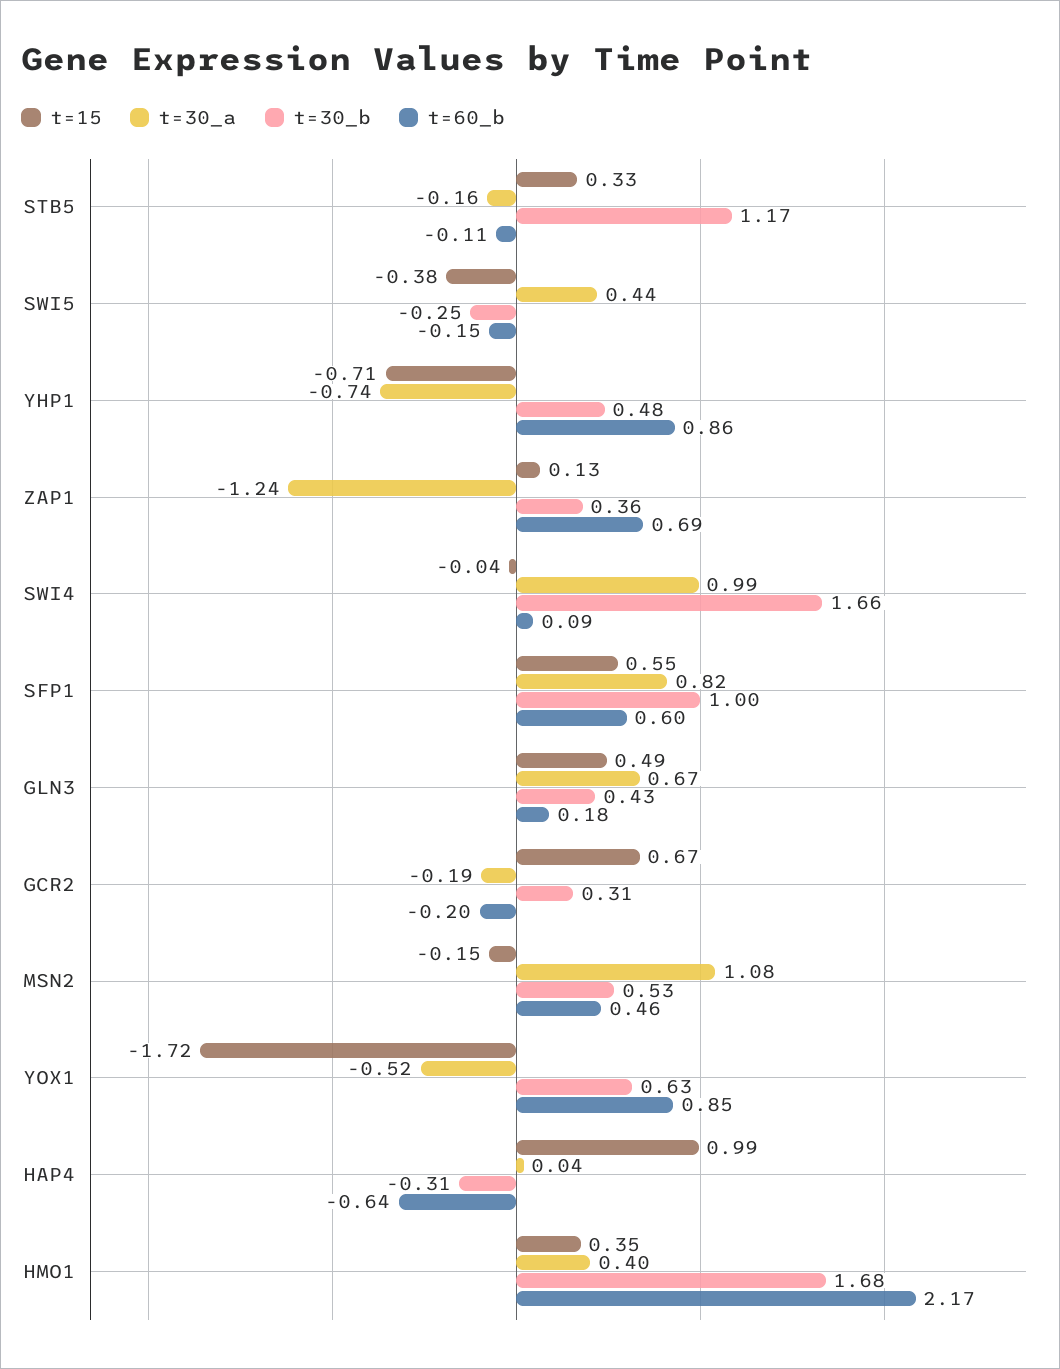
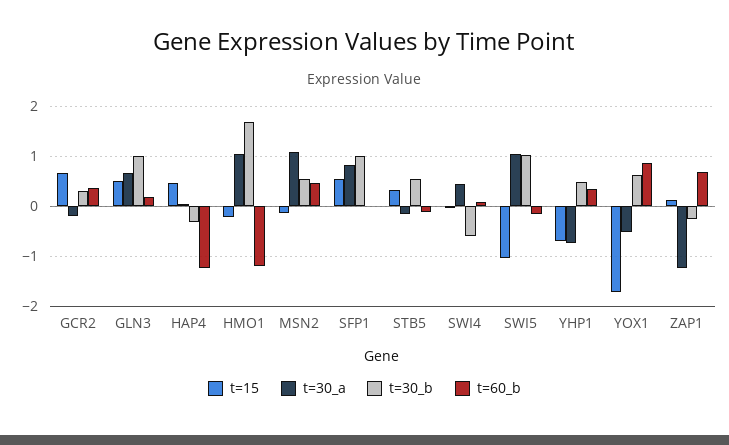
  {
    "t=15": {
      "STB5": 0.33,
-     "SWI5": -0.38,
+     "SWI5": -1,
      "YHP1": -0.71,
      "ZAP1": 0.13,
      "SWI4": -0.04,
      "SFP1": 0.55,
      "GLN3": 0.49,
      "GCR2": 0.67,
      "MSN2": -0.15,
      "YOX1": -1.72,
-     "HAP4": 0.99,
+     "HAP4": 0.4,
-     "HMO1": 0.35
+     "HMO1": -0.2
    },
    "t=30_a": {
      "STB5": -0.16,
-     "SWI5": 0.44,
+     "SWI5": 1,
      "YHP1": -0.74,
      "ZAP1": -1.24,
-     "SWI4": 0.99,
+     "SWI4": 0.4,
      "SFP1": 0.82,
      "GLN3": 0.67,
      "GCR2": -0.19,
      "MSN2": 1.08,
      "YOX1": -0.52,
      "HAP4": 0.04,
-     "HMO1": 0.4
+     "HMO1": 1
    },
    "t=30_b": {
-     "STB5": 1.17,
+     "STB5": 0.6,
-     "SWI5": -0.25,
+     "SWI5": 1,
      "YHP1": 0.48,
-     "ZAP1": 0.36,
+     "ZAP1": -0.2,
-     "SWI4": 1.66,
+     "SWI4": -0.6,
      "SFP1": 1,
-     "GLN3": 0.43,
+     "GLN3": 1,
      "GCR2": 0.31,
      "MSN2": 0.53,
      "YOX1": 0.63,
      "HAP4": -0.31,
      "HMO1": 1.68
    },
    "t=60_b": {
      "STB5": -0.11,
      "SWI5": -0.15,
-     "YHP1": 0.86,
+     "YHP1": 0.4,
      "ZAP1": 0.69,
      "SWI4": 0.09,
-     "SFP1": 0.6,
+     "SFP1": 0,
      "GLN3": 0.18,
-     "GCR2": -0.2,
+     "GCR2": 0.4,
      "MSN2": 0.46,
      "YOX1": 0.85,
-     "HAP4": -0.64,
+     "HAP4": -1.2,
-     "HMO1": 2.17
+     "HMO1": -1.2
    }
  }

